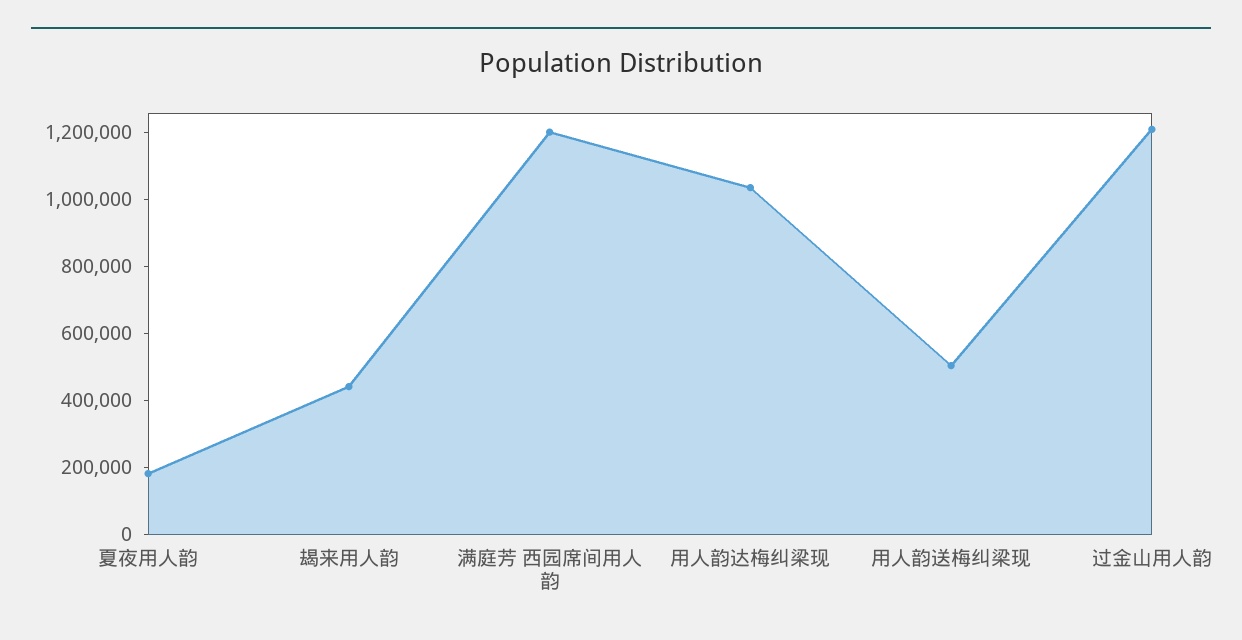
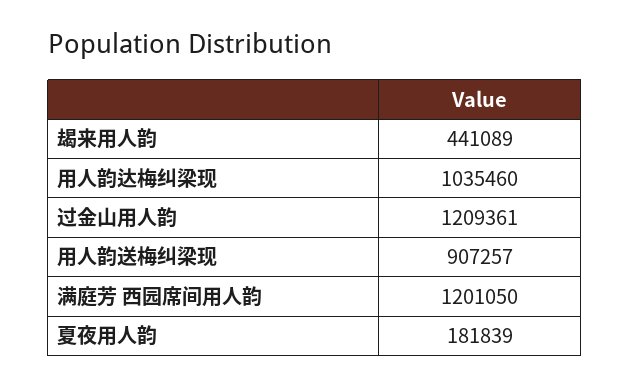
  {
    "夏夜用人韵": 181839,
    "朅来用人韵": 441089,
    "满庭芳 西园席间用人韵": 1201050,
    "用人韵达梅纠梁现": 1035460,
-   "用人韵送梅纠梁现": 500000,
+   "用人韵送梅纠梁现": 907257,
    "过金山用人韵": 1209361
  }

